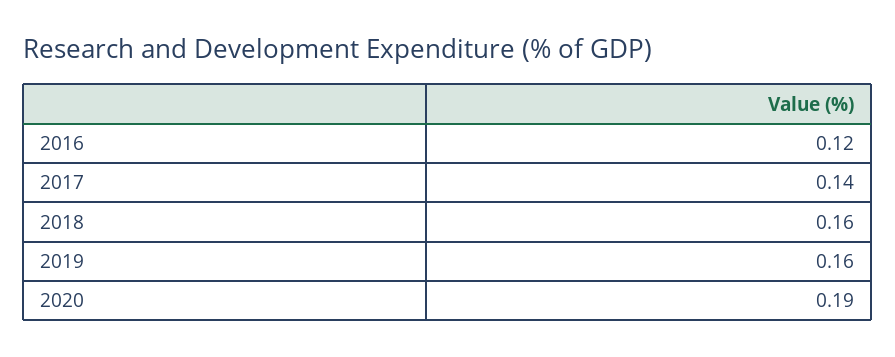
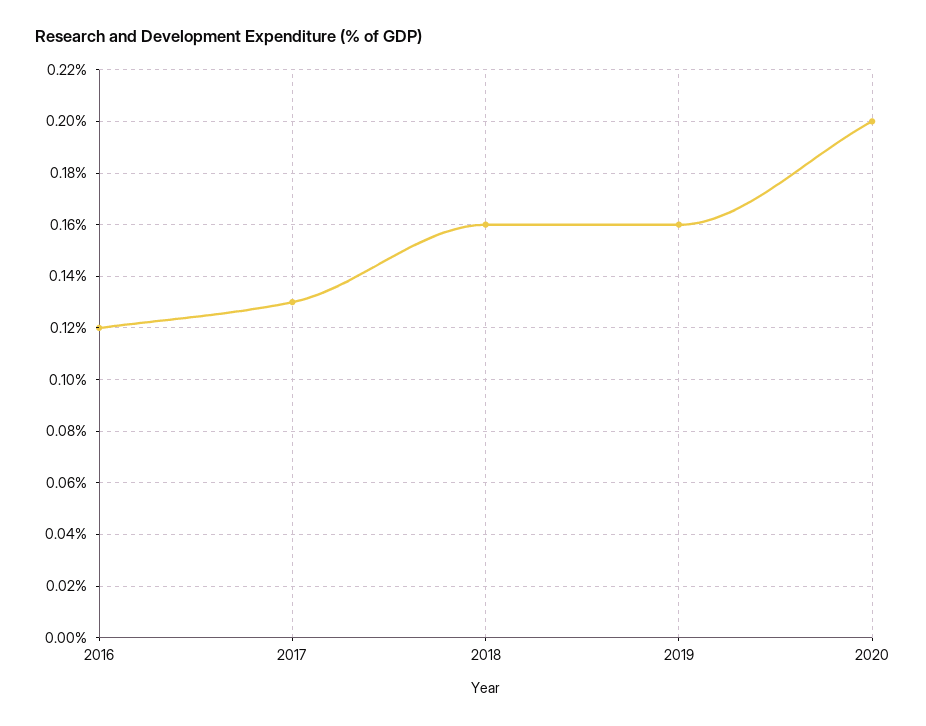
  {
    "2016": 0.12,
-   "2017": 0.14,
+   "2017": 0.13,
    "2018": 0.16,
    "2019": 0.16,
-   "2020": 0.19
+   "2020": 0.2
  }

